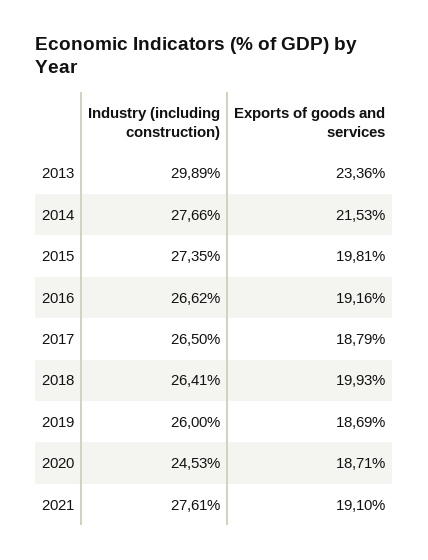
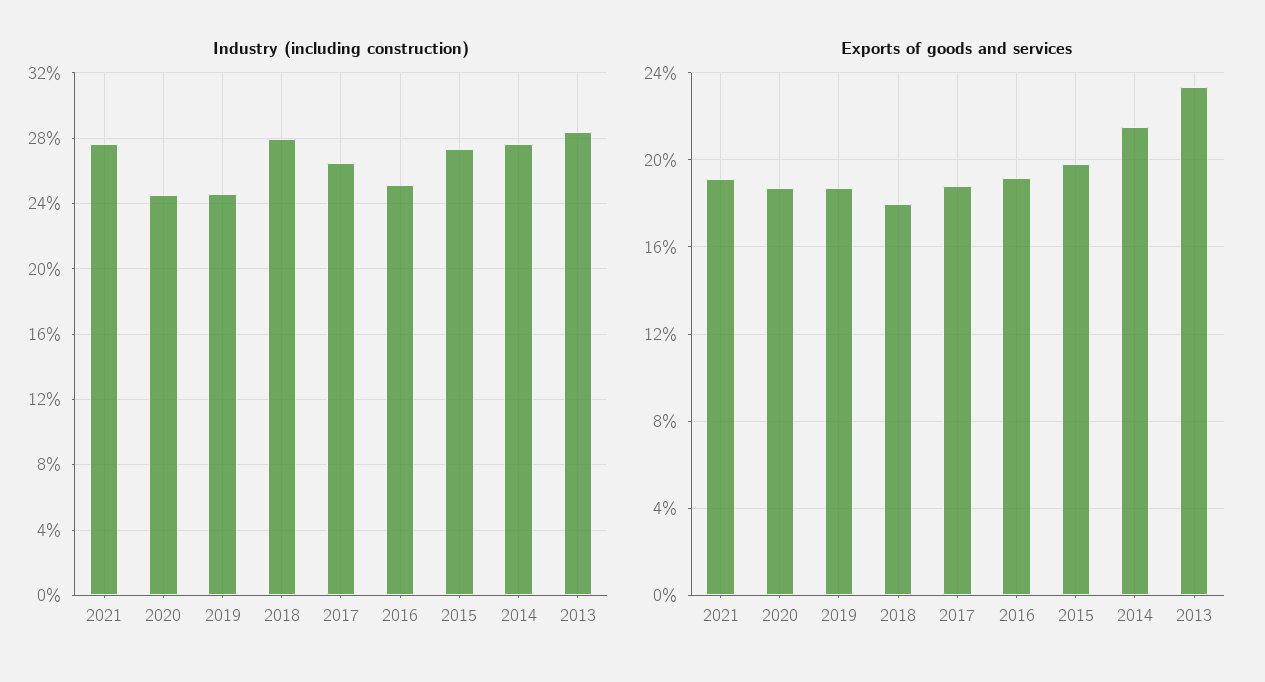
  {
    "Industry (including construction)": {
-     "2013": 29.89,
+     "2013": 28.5,
      "2014": 27.66,
      "2015": 27.35,
-     "2016": 26.62,
+     "2016": 25,
      "2017": 26.5,
-     "2018": 26.41,
+     "2018": 28,
-     "2019": 26,
+     "2019": 24.5,
      "2020": 24.53,
      "2021": 27.61
    },
    "Exports of goods and services": {
      "2013": 23.36,
      "2014": 21.53,
      "2015": 19.81,
      "2016": 19.16,
      "2017": 18.79,
-     "2018": 19.93,
+     "2018": 18,
      "2019": 18.69,
      "2020": 18.71,
      "2021": 19.1
    }
  }

